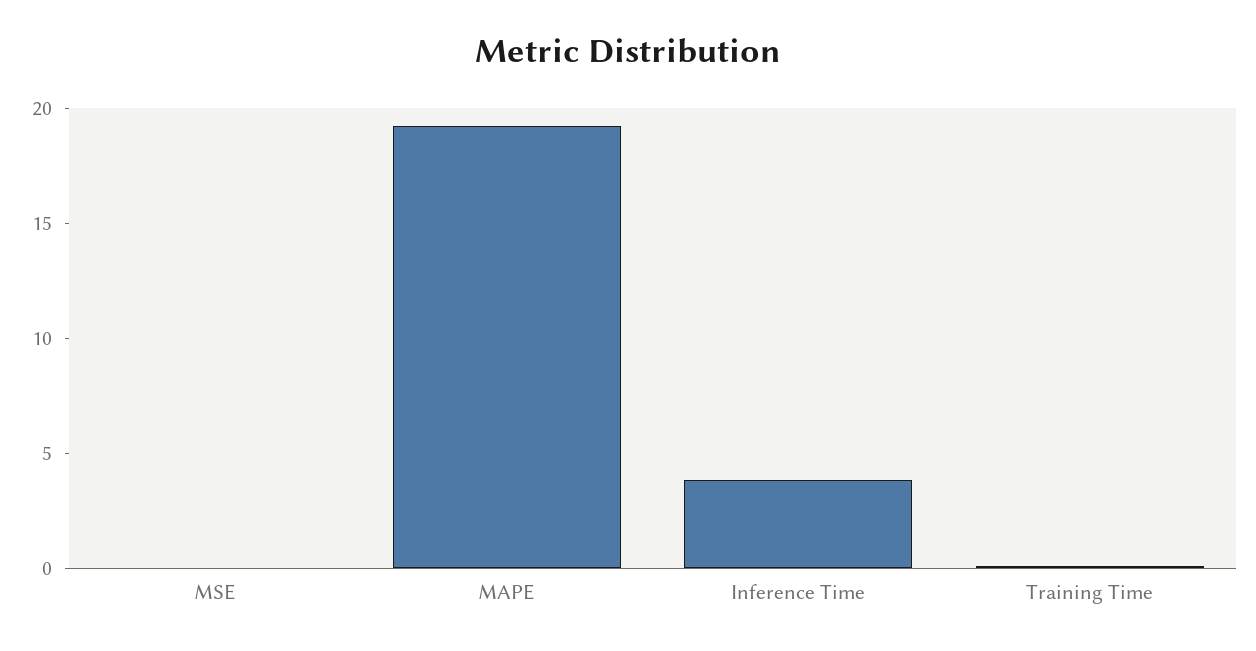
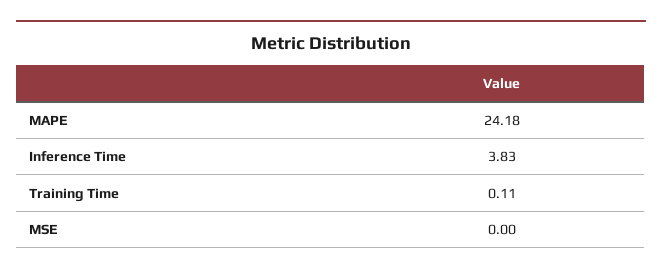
  {
    "MSE": 0,
-   "MAPE": 19,
+   "MAPE": 24.18,
    "Inference Time": 3.83,
    "Training Time": 0.11
  }

